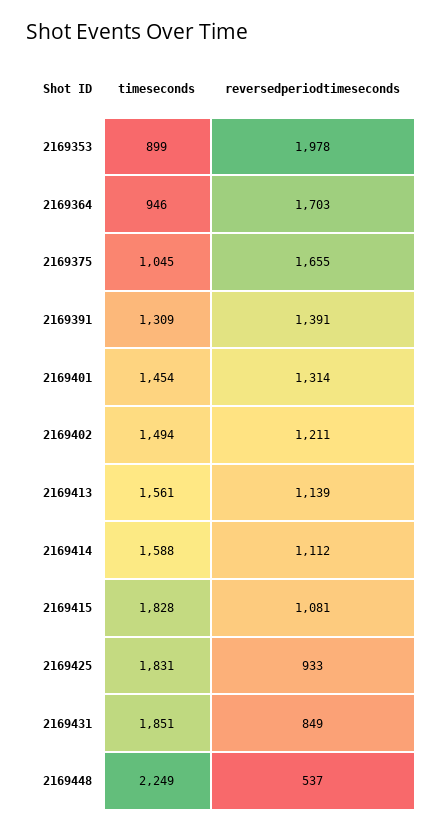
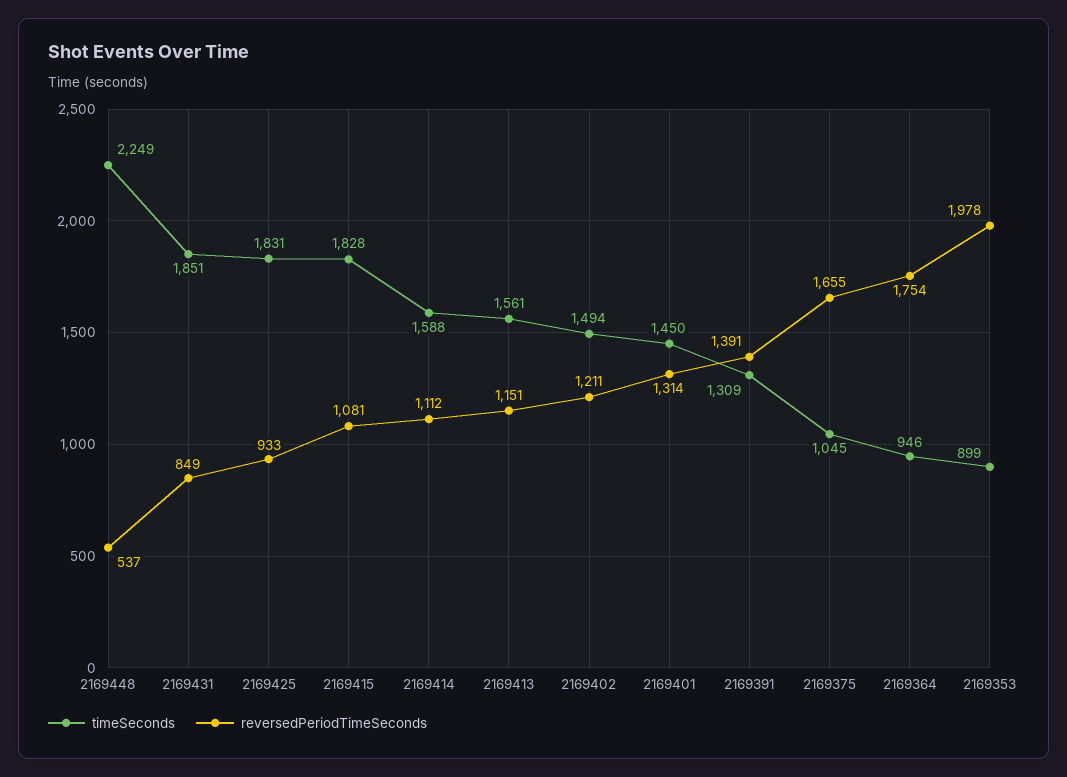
  {
    "timeseconds": {
      "2169353": 899,
      "2169364": 946,
      "2169375": 1045,
      "2169391": 1309,
-     "2169401": 1454,
+     "2169401": 1450,
      "2169402": 1494,
      "2169413": 1561,
      "2169414": 1588,
      "2169415": 1828,
      "2169425": 1831,
      "2169431": 1851,
      "2169448": 2249
    },
    "reversedperiodtimeseconds": {
      "2169353": 1978,
-     "2169364": 1703,
+     "2169364": 1754,
      "2169375": 1655,
      "2169391": 1391,
      "2169401": 1314,
      "2169402": 1211,
-     "2169413": 1139,
+     "2169413": 1151,
      "2169414": 1112,
      "2169415": 1081,
      "2169425": 933,
      "2169431": 849,
      "2169448": 537
    }
  }

